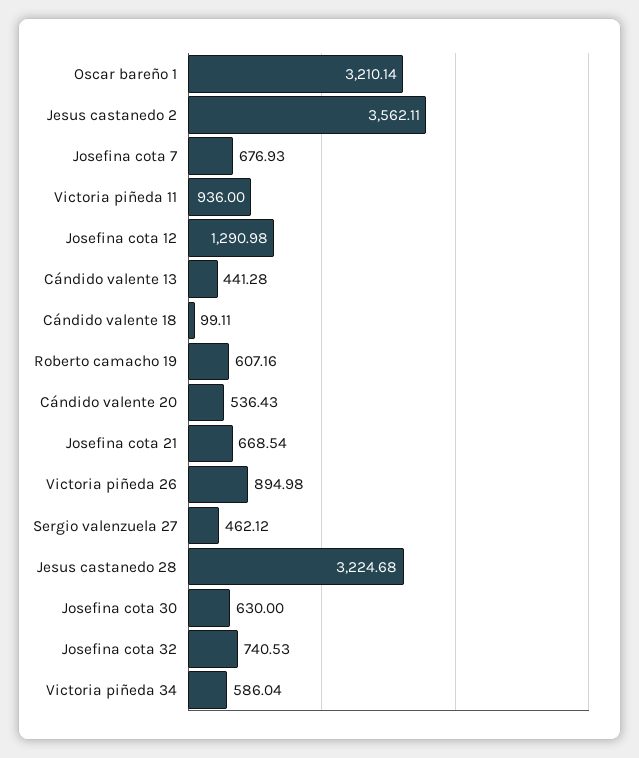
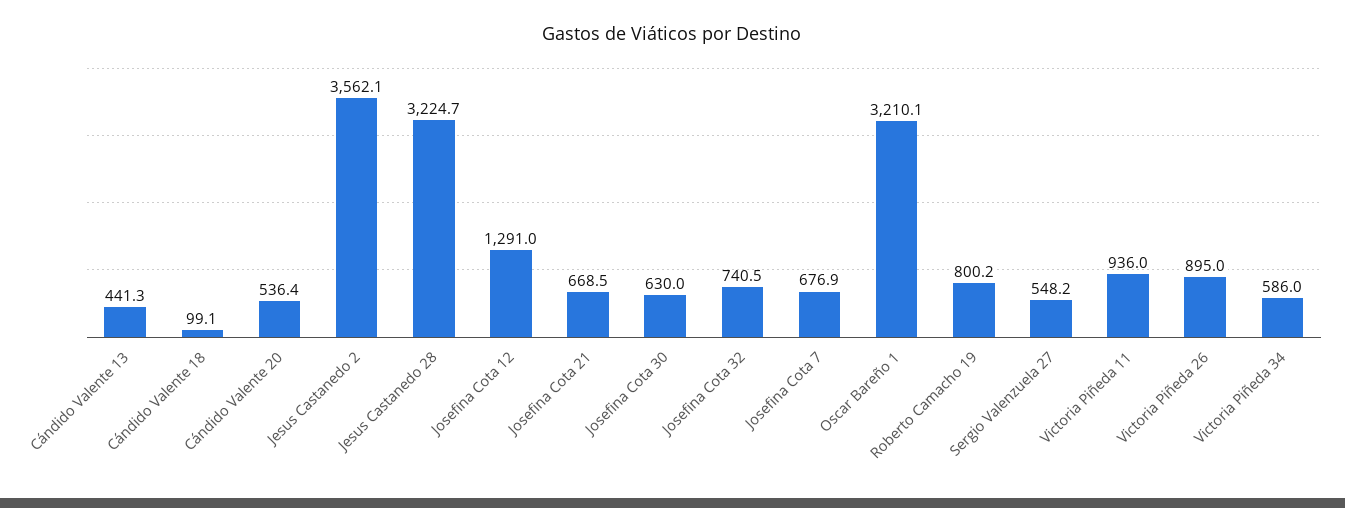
  {
    "Oscar bareño 1": 3210.14,
    "Jesus castanedo 2": 3562.11,
    "Josefina cota 7": 676.93,
    "Victoria piñeda 11": 936,
    "Josefina cota 12": 1290.98,
    "Cándido valente 13": 441.28,
    "Cándido valente 18": 99.11,
-   "Roberto camacho 19": 607.16,
+   "Roberto camacho 19": 800.2,
    "Cándido valente 20": 536.43,
    "Josefina cota 21": 668.54,
    "Victoria piñeda 26": 894.98,
-   "Sergio valenzuela 27": 462.12,
+   "Sergio valenzuela 27": 548.2,
    "Jesus castanedo 28": 3224.68,
    "Josefina cota 30": 630,
    "Josefina cota 32": 740.53,
    "Victoria piñeda 34": 586.04
  }

